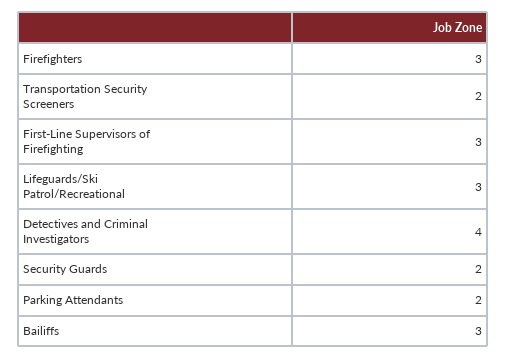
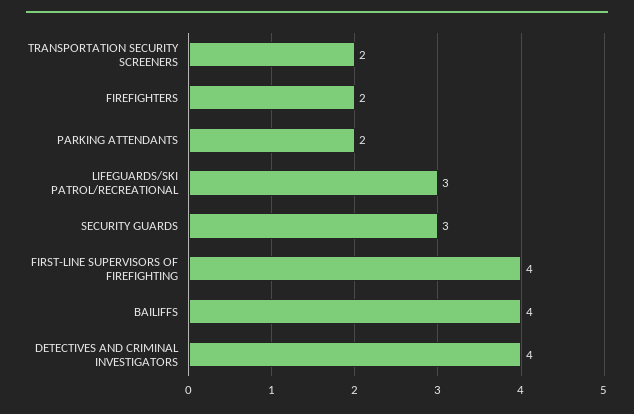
  {
-   "Firefighters": 3,
+   "Firefighters": 2,
    "Transportation Security Screeners": 2,
-   "First-Line Supervisors of Firefighting": 3,
+   "First-Line Supervisors of Firefighting": 4,
    "Lifeguards/Ski Patrol/Recreational": 3,
    "Detectives and Criminal Investigators": 4,
-   "Security Guards": 2,
+   "Security Guards": 3,
    "Parking Attendants": 2,
-   "Bailiffs": 3
+   "Bailiffs": 4
  }

